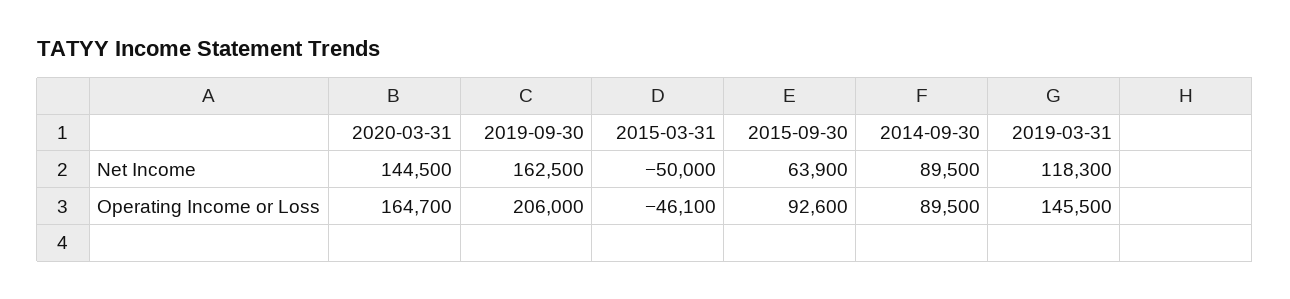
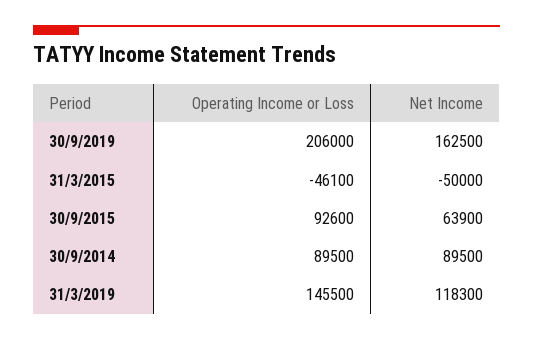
  {
-   "2020-03-31": {
-     "Net Income": 144500,
-     "Operating Income or Loss": 164700
-   },
    "2019-09-30": {
      "Net Income": 162500,
      "Operating Income or Loss": 206000
    },
    "2015-03-31": {
      "Net Income": -50000,
      "Operating Income or Loss": -46100
    },
    "2015-09-30": {
      "Net Income": 63900,
      "Operating Income or Loss": 92600
    },
    "2014-09-30": {
      "Net Income": 89500,
      "Operating Income or Loss": 89500
    },
    "2019-03-31": {
      "Net Income": 118300,
      "Operating Income or Loss": 145500
    }
  }

